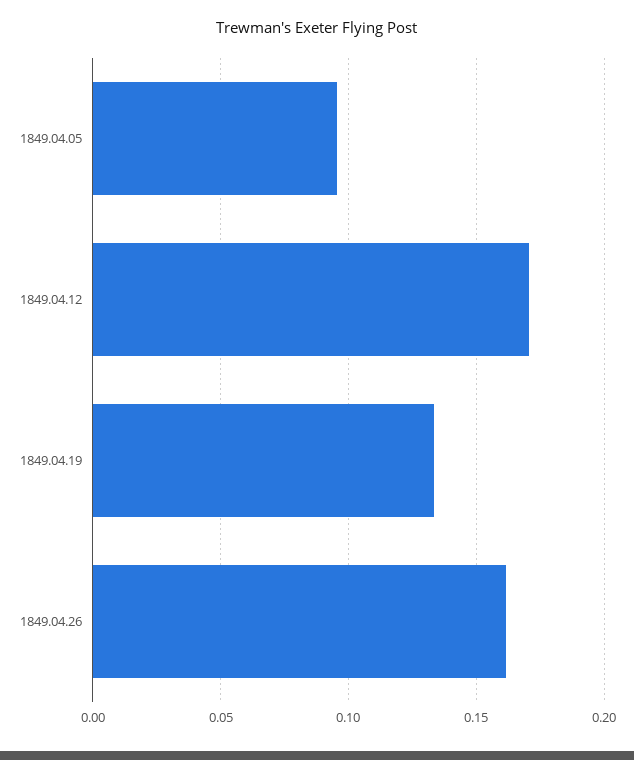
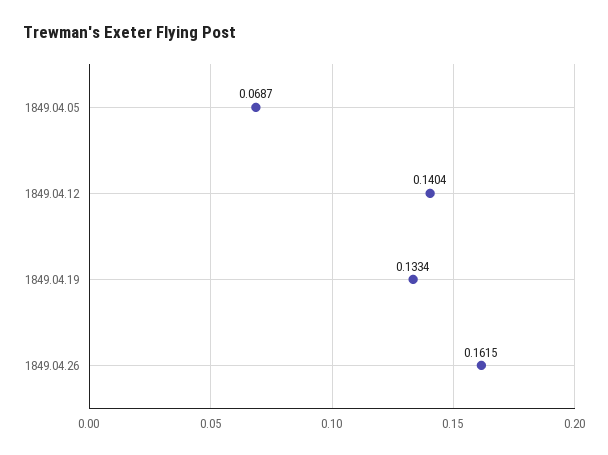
  {
-   "1849.04.05": 0.095,
+   "1849.04.05": 0.0687,
-   "1849.04.12": 0.17,
+   "1849.04.12": 0.1404,
    "1849.04.19": 0.1334,
    "1849.04.26": 0.1615
  }

